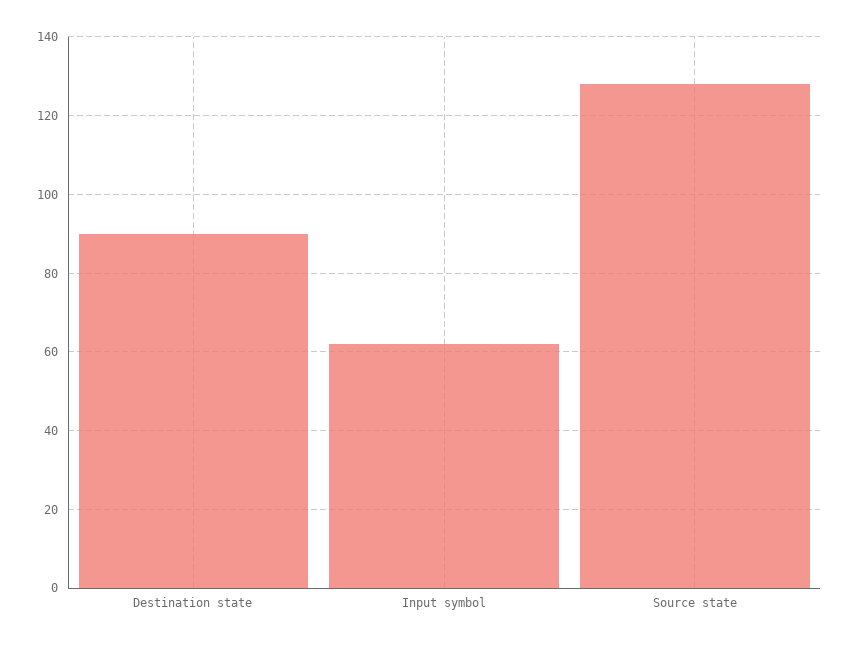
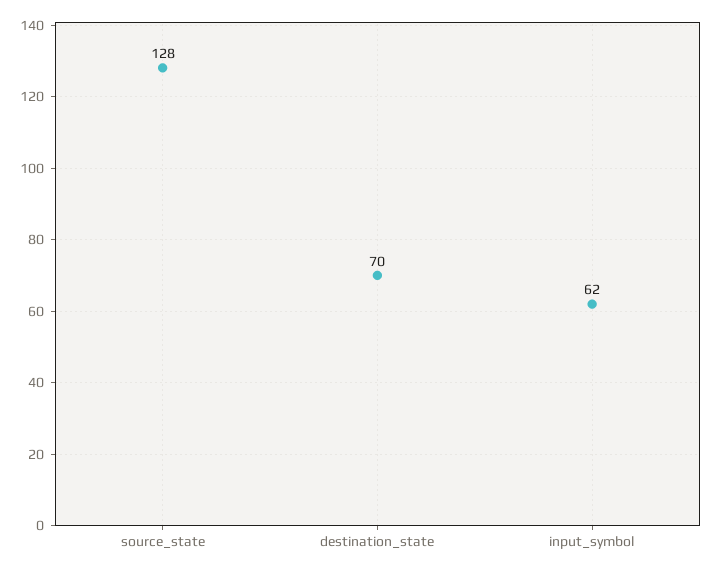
  {
-   "Destination state": 90,
+   "Destination state": 70,
    "Input symbol": 62,
    "Source state": 128
  }

